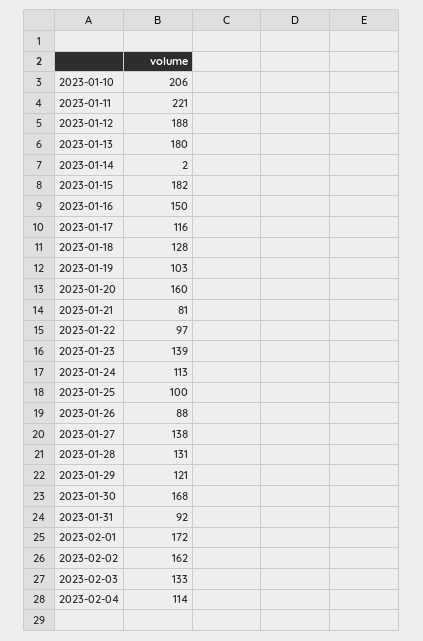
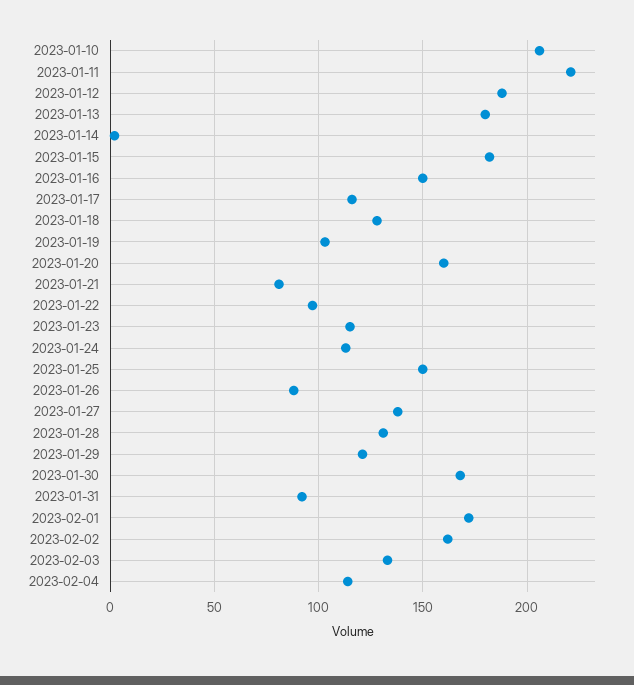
  {
    "2023-01-10": 206,
    "2023-01-11": 221,
    "2023-01-12": 188,
    "2023-01-13": 180,
    "2023-01-14": 2,
    "2023-01-15": 182,
    "2023-01-16": 150,
    "2023-01-17": 116,
    "2023-01-18": 128,
    "2023-01-19": 103,
    "2023-01-20": 160,
    "2023-01-21": 81,
    "2023-01-22": 97,
-   "2023-01-23": 139,
+   "2023-01-23": 115,
    "2023-01-24": 113,
-   "2023-01-25": 100,
+   "2023-01-25": 150,
    "2023-01-26": 88,
    "2023-01-27": 138,
    "2023-01-28": 131,
    "2023-01-29": 121,
    "2023-01-30": 168,
    "2023-01-31": 92,
    "2023-02-01": 172,
    "2023-02-02": 162,
    "2023-02-03": 133,
    "2023-02-04": 114
  }

